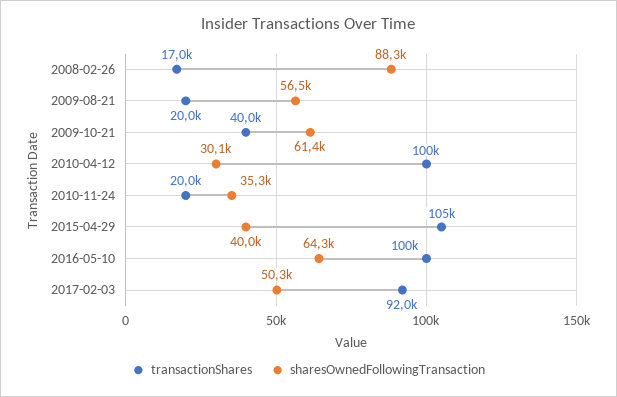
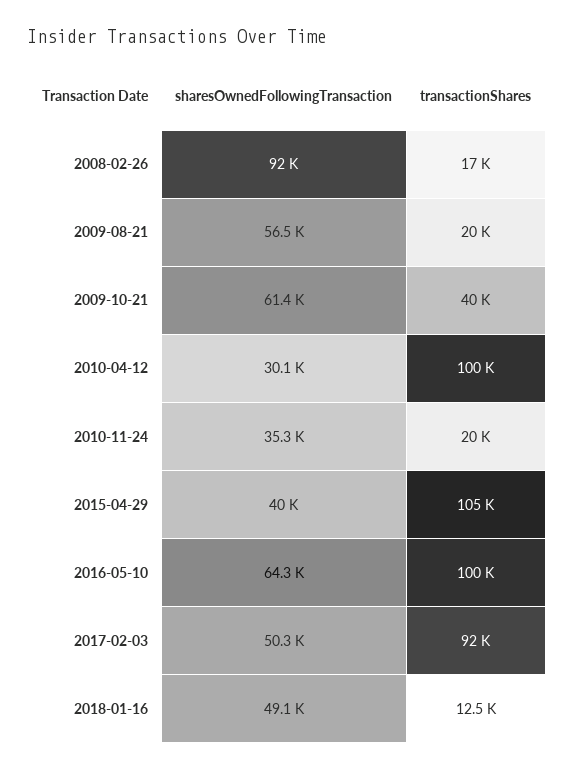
  {
    "transactionShares": {
      "2008-02-26": 17000,
      "2009-08-21": 20000,
      "2009-10-21": 40000,
      "2010-04-12": 100000,
      "2010-11-24": 20000,
      "2015-04-29": 105000,
      "2016-05-10": 100000,
-     "2017-02-03": 92000
+     "2017-02-03": 92000,
+     "2018-01-16": 12500
    },
    "sharesOwnedFollowingTransaction": {
-     "2008-02-26": 88300,
+     "2008-02-26": 92000,
      "2009-08-21": 56500,
      "2009-10-21": 61400,
      "2010-04-12": 30100,
      "2010-11-24": 35300,
      "2015-04-29": 40000,
      "2016-05-10": 64300,
-     "2017-02-03": 50300
+     "2017-02-03": 50300,
+     "2018-01-16": 49100
    }
  }

